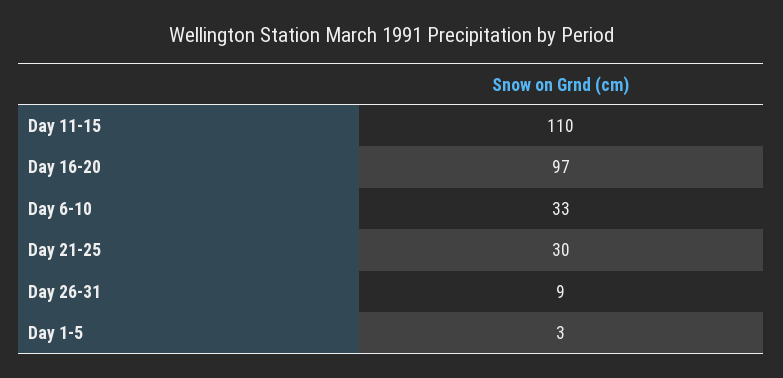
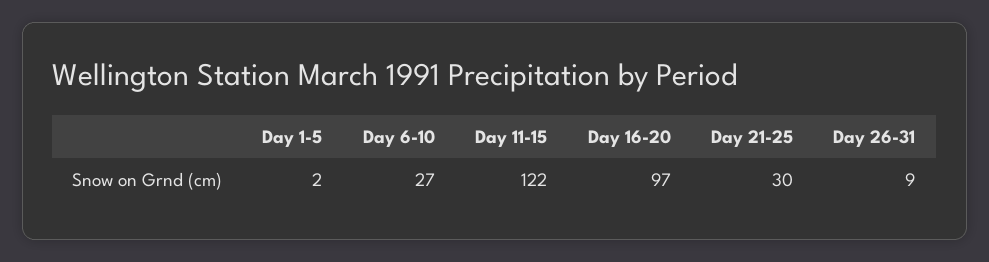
  {
-   "Day 11-15": 110,
+   "Day 11-15": 122,
    "Day 16-20": 97,
-   "Day 6-10": 33,
+   "Day 6-10": 27,
    "Day 21-25": 30,
    "Day 26-31": 9,
-   "Day 1-5": 3
+   "Day 1-5": 2
  }

